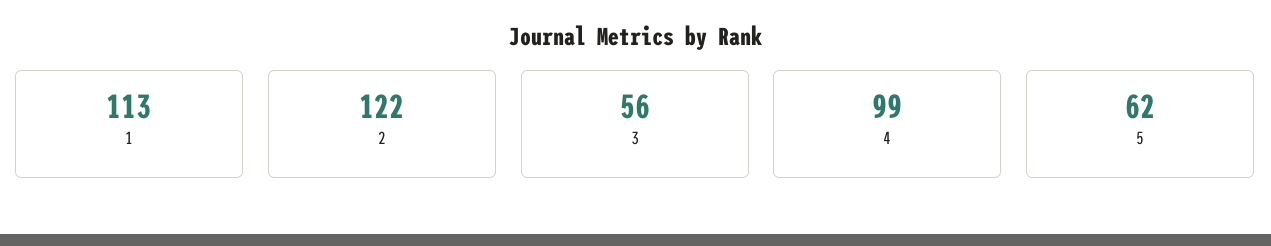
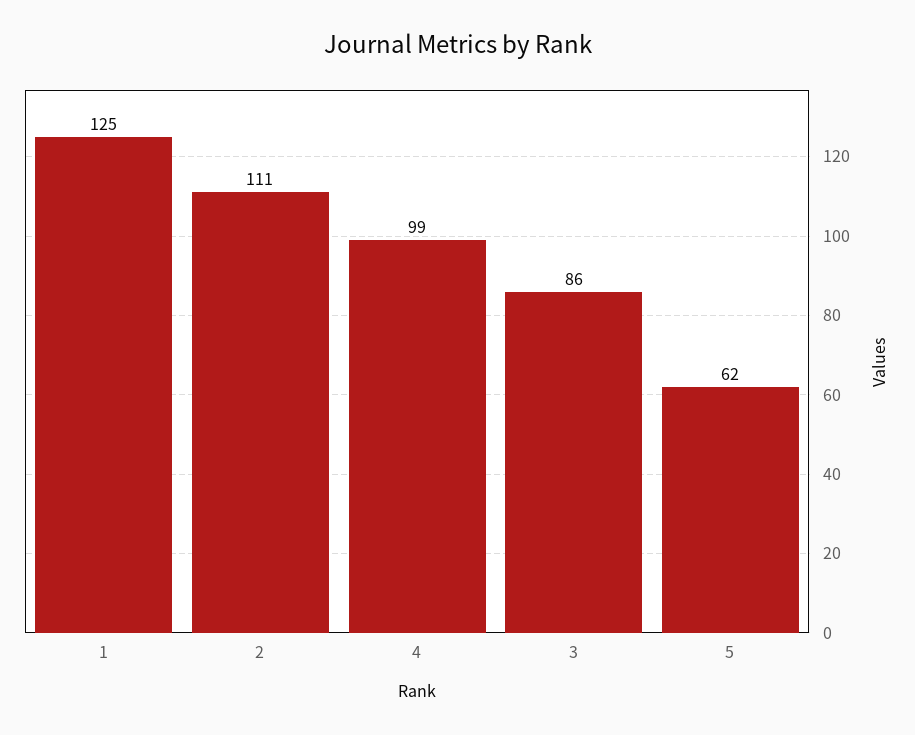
  {
-   "1": 113,
+   "1": 125,
-   "2": 122,
+   "2": 111,
-   "3": 56,
+   "3": 86,
    "4": 99,
    "5": 62
  }

